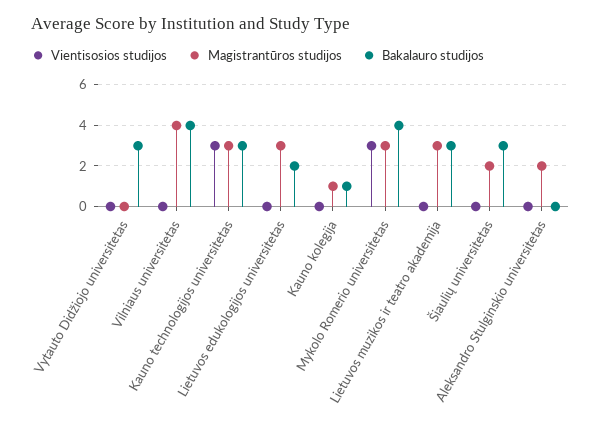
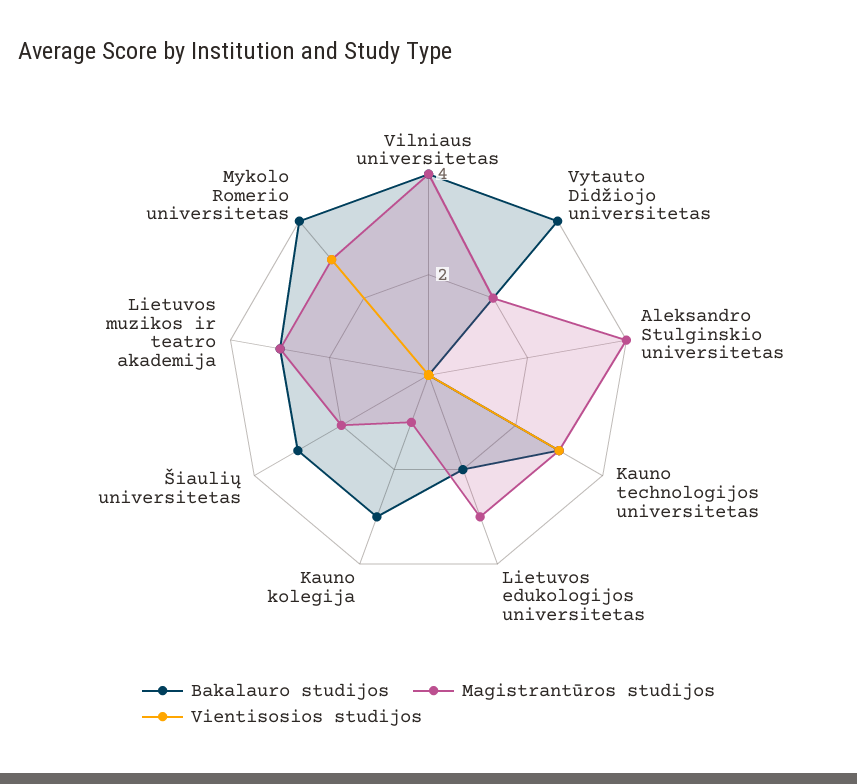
  {
    "Vientisosios studijos": {
      "Vytauto Didžiojo universitetas": 0,
      "Vilniaus universitetas": 0,
      "Kauno technologijos universitetas": 3,
      "Lietuvos edukologijos universitetas": 0,
      "Kauno kolegija": 0,
      "Mykolo Romerio universitetas": 3,
      "Lietuvos muzikos ir teatro akademija": 0,
      "Šiaulių universitetas": 0,
      "Aleksandro Stulginskio universitetas": 0
    },
    "Magistrantūros studijos": {
-     "Vytauto Didžiojo universitetas": 0,
+     "Vytauto Didžiojo universitetas": 2,
      "Vilniaus universitetas": 4,
      "Kauno technologijos universitetas": 3,
      "Lietuvos edukologijos universitetas": 3,
      "Kauno kolegija": 1,
      "Mykolo Romerio universitetas": 3,
      "Lietuvos muzikos ir teatro akademija": 3,
      "Šiaulių universitetas": 2,
-     "Aleksandro Stulginskio universitetas": 2
+     "Aleksandro Stulginskio universitetas": 4
    },
    "Bakalauro studijos": {
-     "Vytauto Didžiojo universitetas": 3,
+     "Vytauto Didžiojo universitetas": 4,
      "Vilniaus universitetas": 4,
      "Kauno technologijos universitetas": 3,
      "Lietuvos edukologijos universitetas": 2,
-     "Kauno kolegija": 1,
+     "Kauno kolegija": 3,
      "Mykolo Romerio universitetas": 4,
      "Lietuvos muzikos ir teatro akademija": 3,
      "Šiaulių universitetas": 3,
      "Aleksandro Stulginskio universitetas": 0
    }
  }

